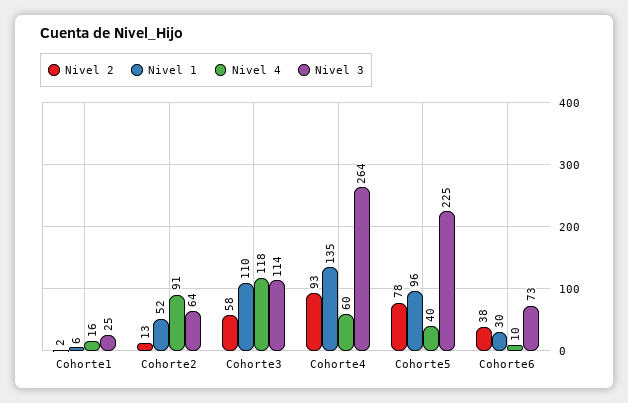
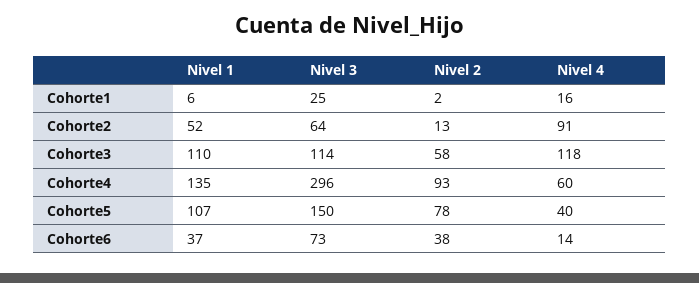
  {
    "Nivel 2": {
      "Cohorte1": 2,
      "Cohorte2": 13,
      "Cohorte3": 58,
      "Cohorte4": 93,
      "Cohorte5": 78,
      "Cohorte6": 38
    },
    "Nivel 1": {
      "Cohorte1": 6,
      "Cohorte2": 52,
      "Cohorte3": 110,
      "Cohorte4": 135,
-     "Cohorte5": 96,
+     "Cohorte5": 107,
-     "Cohorte6": 30
+     "Cohorte6": 37
    },
    "Nivel 4": {
      "Cohorte1": 16,
      "Cohorte2": 91,
      "Cohorte3": 118,
      "Cohorte4": 60,
      "Cohorte5": 40,
-     "Cohorte6": 10
+     "Cohorte6": 14
    },
    "Nivel 3": {
      "Cohorte1": 25,
      "Cohorte2": 64,
      "Cohorte3": 114,
-     "Cohorte4": 264,
+     "Cohorte4": 296,
-     "Cohorte5": 225,
+     "Cohorte5": 150,
      "Cohorte6": 73
    }
  }

